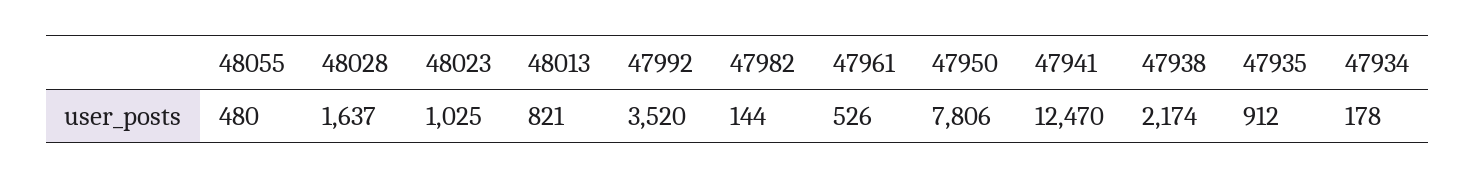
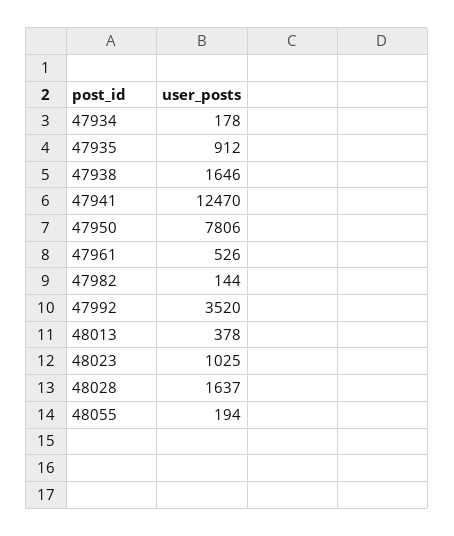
  {
-   "48055": 480,
+   "48055": 194,
    "48028": 1637,
    "48023": 1025,
-   "48013": 821,
+   "48013": 378,
    "47992": 3520,
    "47982": 144,
    "47961": 526,
    "47950": 7806,
    "47941": 12470,
-   "47938": 2174,
+   "47938": 1646,
    "47935": 912,
    "47934": 178
  }

